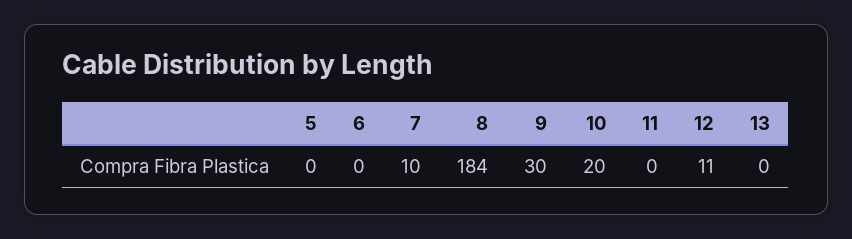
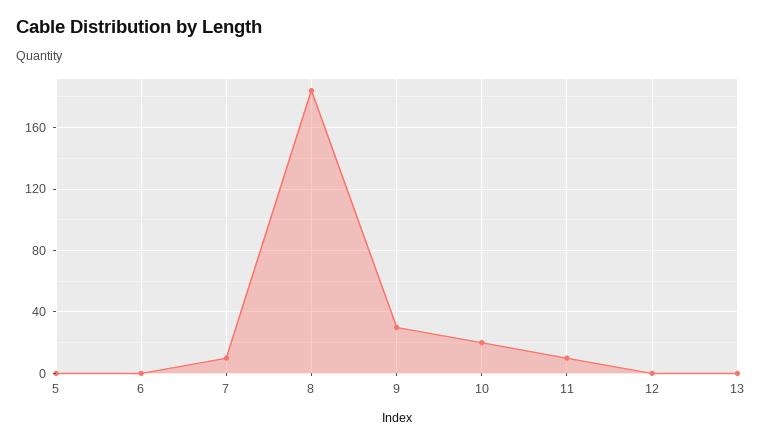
  {
    "5": 0,
    "6": 0,
    "7": 10,
    "8": 184,
    "9": 30,
    "10": 20,
-   "11": 0,
+   "11": 10,
-   "12": 11,
+   "12": 0,
    "13": 0
  }

